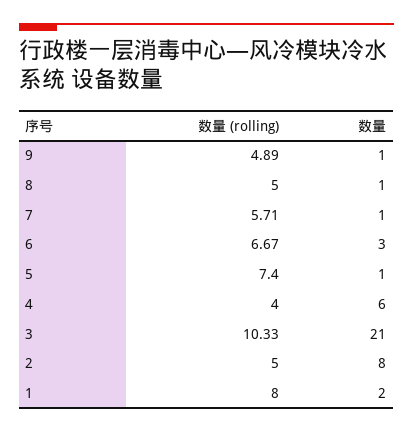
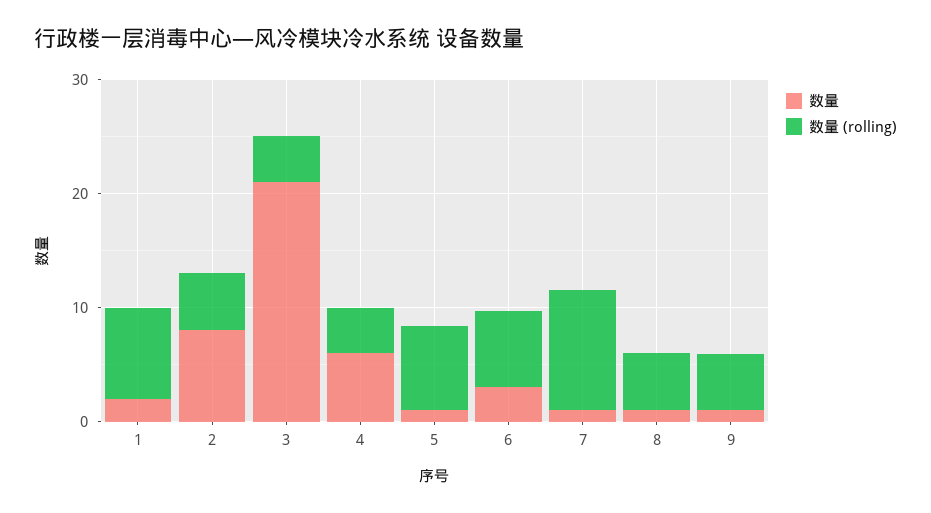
  {
    "数量 (rolling)": {
      "9": 4.89,
      "8": 5,
-     "7": 5.71,
+     "7": 10,
      "6": 6.67,
      "5": 7.4,
      "4": 4,
-     "3": 10.33,
+     "3": 4,
      "2": 5,
      "1": 8
    },
    "数量": {
      "9": 1,
      "8": 1,
      "7": 1,
      "6": 3,
      "5": 1,
      "4": 6,
      "3": 21,
      "2": 8,
      "1": 2
    }
  }

